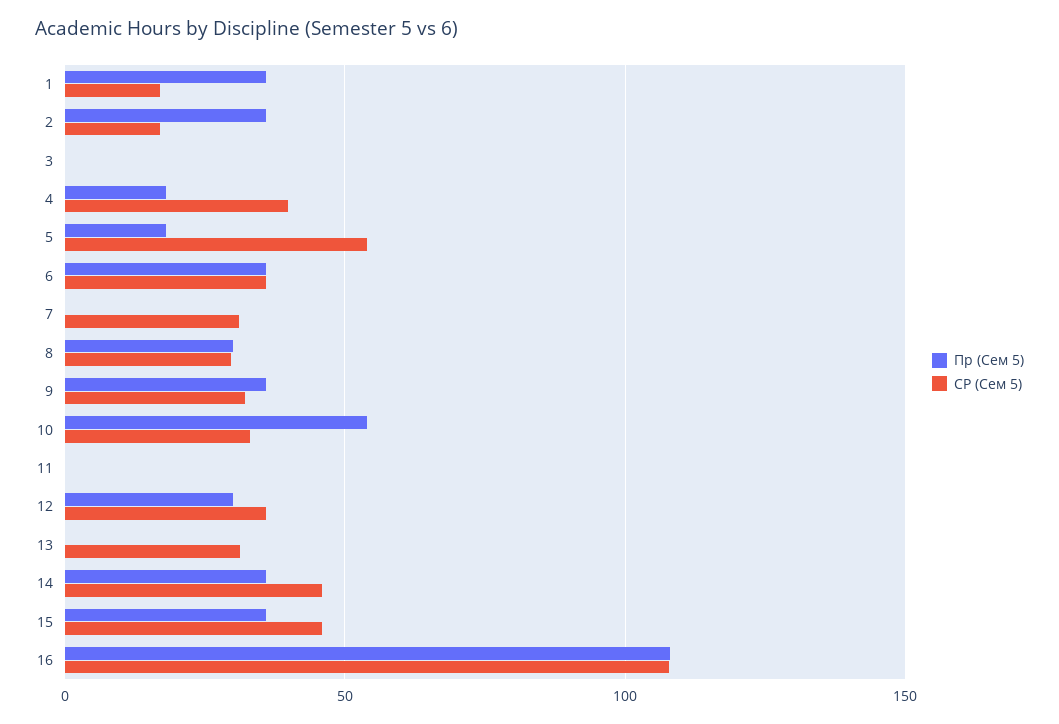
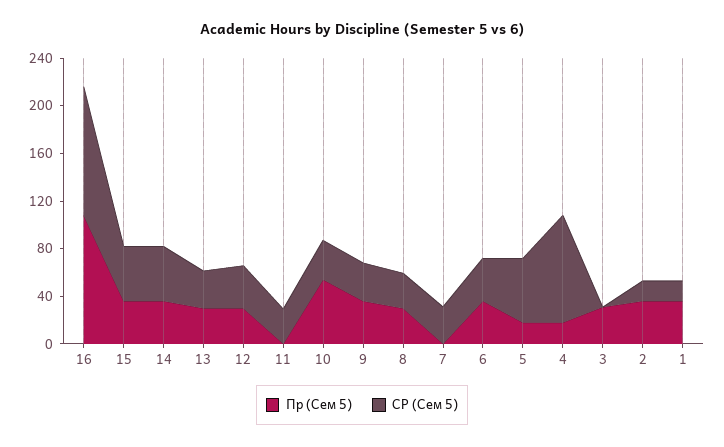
  {
    "Пр (Сем 5)": {
      "1": 35,
      "2": 35,
-     "3": 0,
+     "3": 30,
      "4": 20,
      "5": 20,
      "6": 35,
      "7": 0,
      "8": 30,
      "9": 35,
      "10": 55,
      "11": 0,
      "12": 30,
-     "13": 0,
+     "13": 30,
      "14": 35,
      "15": 35,
      "16": 110
    },
    "СР (Сем 5)": {
      "1": 15,
      "2": 15,
      "3": 0,
-     "4": 40,
+     "4": 90,
      "5": 55,
      "6": 35,
      "7": 30,
      "8": 30,
      "9": 30,
      "10": 35,
-     "11": 0,
+     "11": 30,
      "12": 35,
      "13": 30,
      "14": 45,
      "15": 45,
      "16": 110
    }
  }

